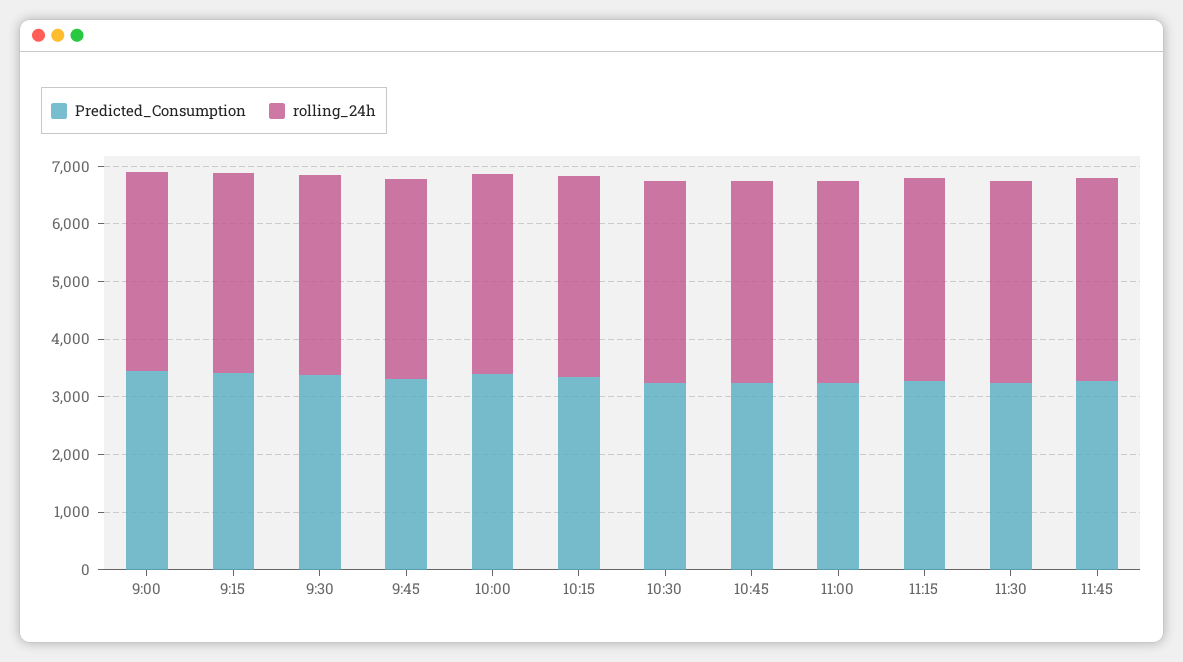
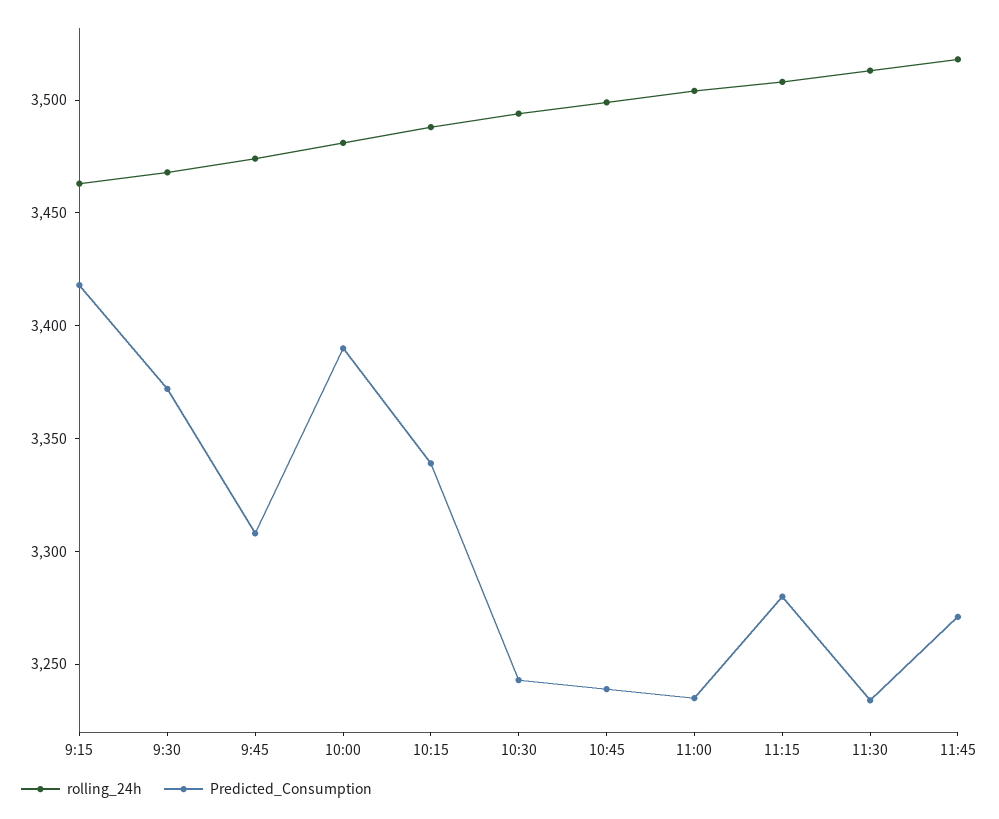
  {
    "Predicted_Consumption": {
-     "9:00": 3400,
      "9:15": 3420,
      "9:30": 3370,
      "9:45": 3310,
      "10:00": 3390,
      "10:15": 3340,
      "10:30": 3240,
      "10:45": 3240,
      "11:00": 3240,
      "11:15": 3280,
      "11:30": 3230,
      "11:45": 3270
    },
    "rolling_24h": {
-     "9:00": 3400,
      "9:15": 3460,
      "9:30": 3470,
      "9:45": 3470,
      "10:00": 3480,
      "10:15": 3490,
      "10:30": 3490,
      "10:45": 3500,
      "11:00": 3500,
      "11:15": 3510,
      "11:30": 3510,
      "11:45": 3520
    }
  }

